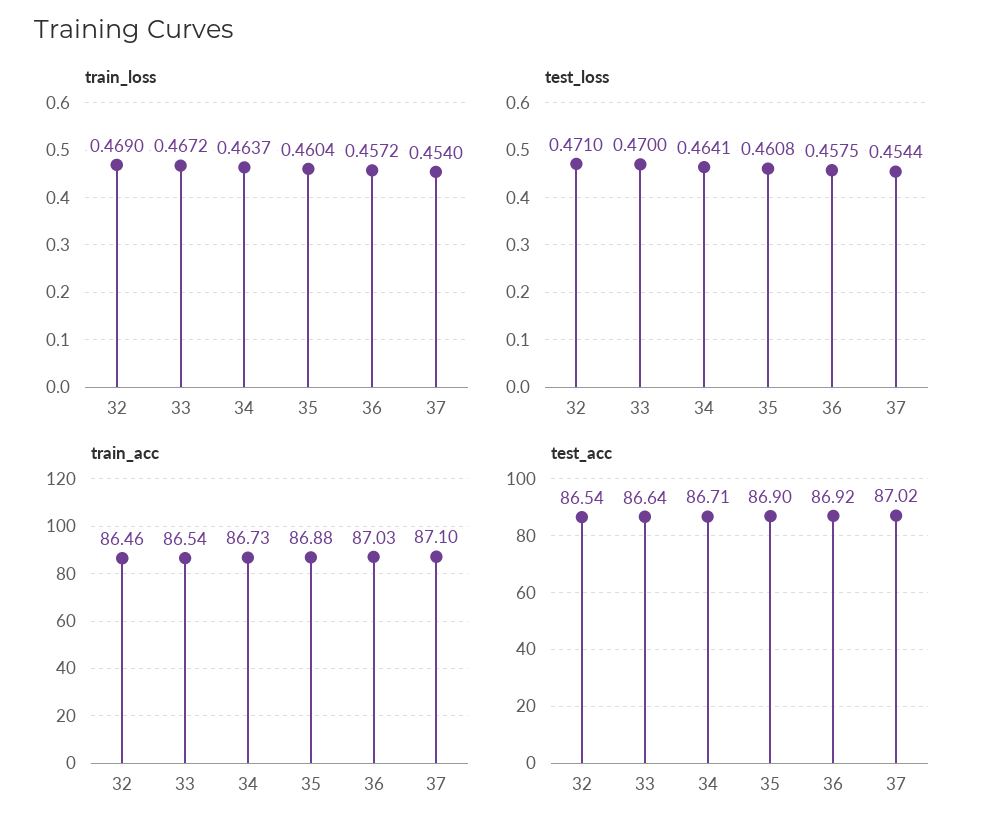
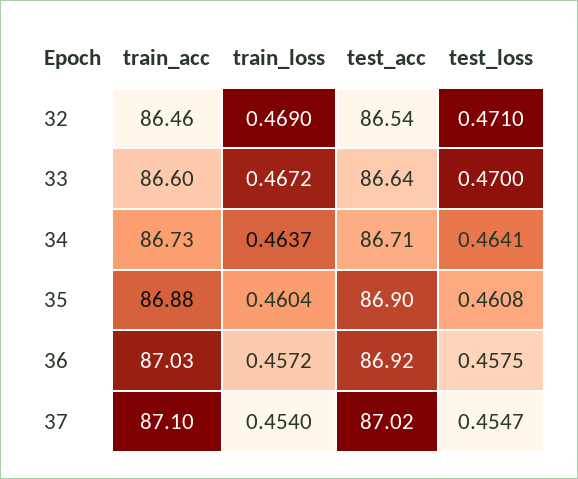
  {
    "train_loss": {
      "32": 0.469,
      "33": 0.4672,
      "34": 0.4637,
      "35": 0.4604,
      "36": 0.4572,
      "37": 0.454
    },
    "test_loss": {
      "32": 0.471,
      "33": 0.47,
      "34": 0.4641,
      "35": 0.4608,
      "36": 0.4575,
-     "37": 0.4544
+     "37": 0.4547
    },
    "train_acc": {
      "32": 86.46,
-     "33": 86.54,
+     "33": 86.6,
      "34": 86.73,
      "35": 86.88,
      "36": 87.03,
      "37": 87.1
    },
    "test_acc": {
      "32": 86.54,
      "33": 86.64,
      "34": 86.71,
      "35": 86.9,
      "36": 86.92,
      "37": 87.02
    }
  }

